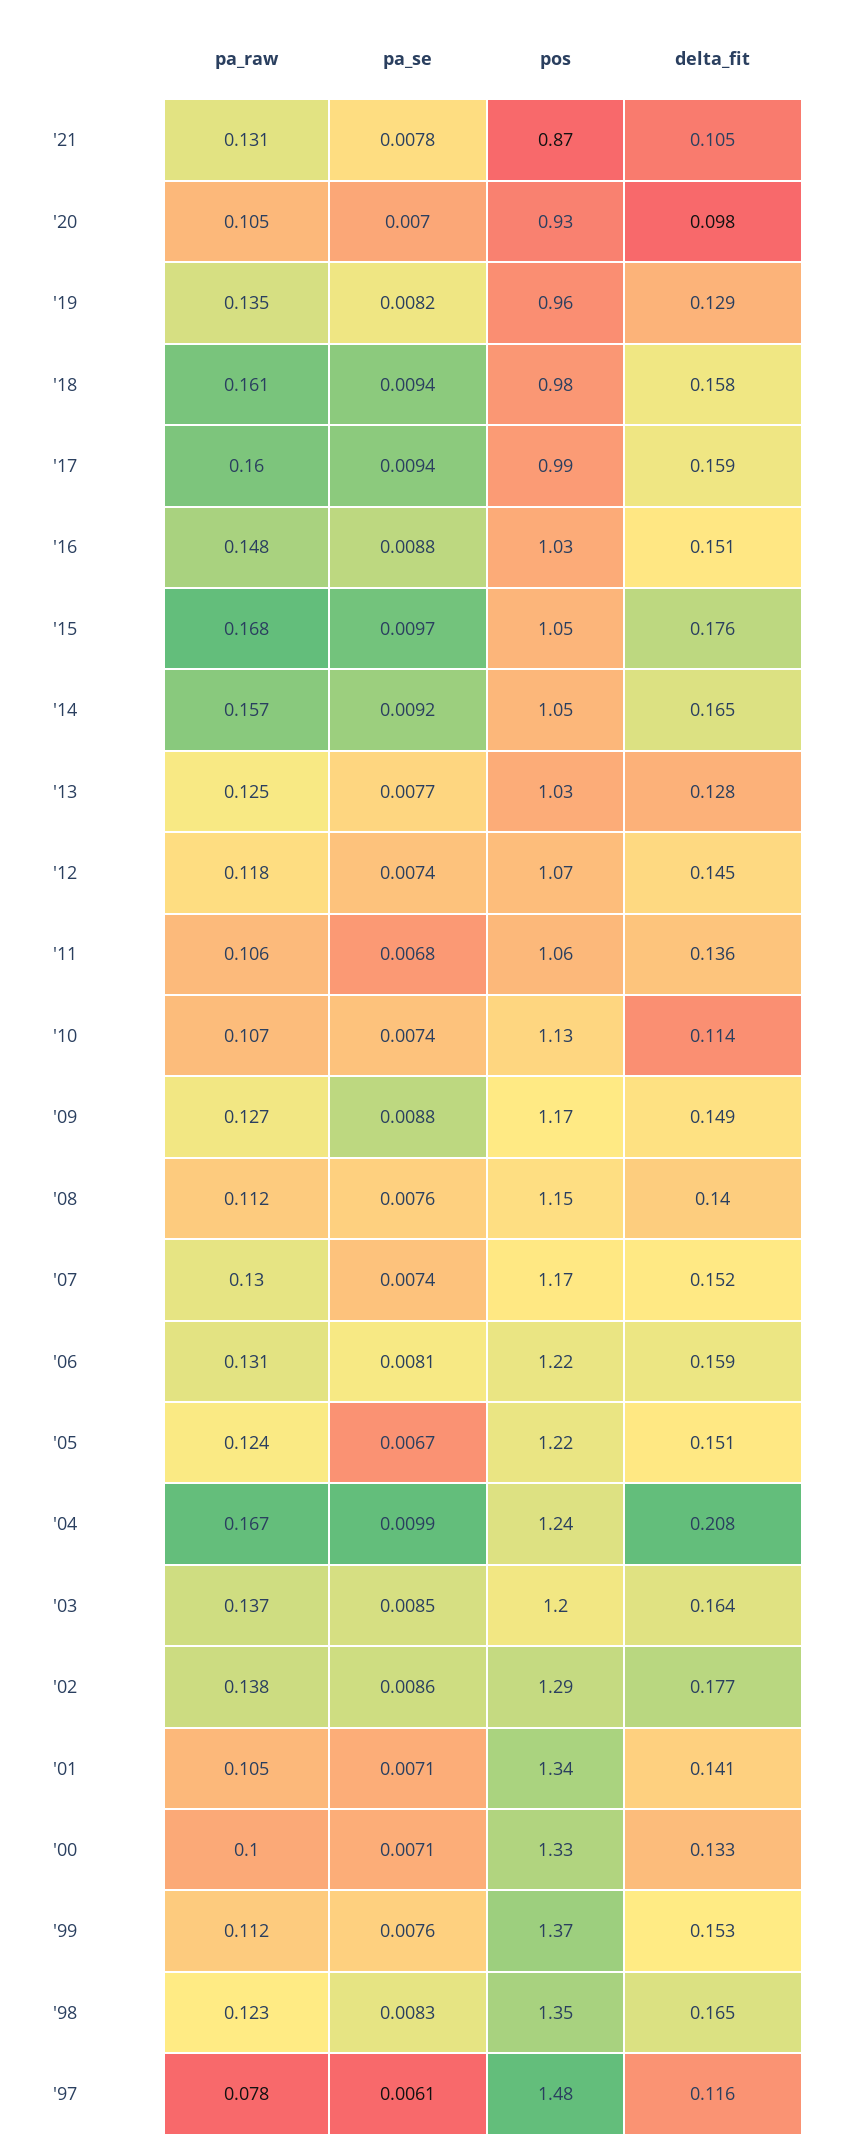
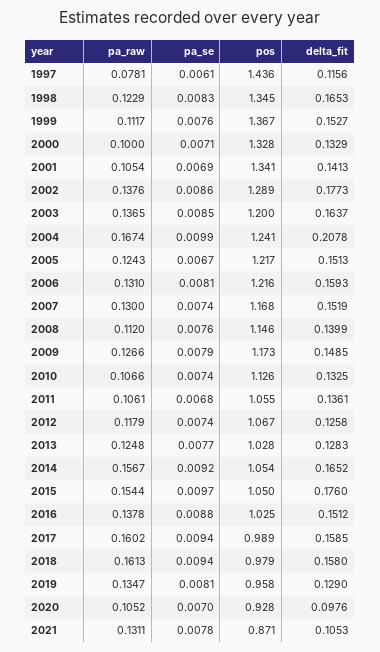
  {
    "pa_raw": {
      "'21": 0.1311,
      "'20": 0.1052,
      "'19": 0.1347,
      "'18": 0.1613,
      "'17": 0.1602,
-     "'16": 0.148,
+     "'16": 0.1378,
-     "'15": 0.168,
+     "'15": 0.1544,
      "'14": 0.1567,
      "'13": 0.1248,
      "'12": 0.1179,
      "'11": 0.1061,
      "'10": 0.1066,
      "'09": 0.1266,
      "'08": 0.112,
      "'07": 0.13,
      "'06": 0.131,
      "'05": 0.1243,
      "'04": 0.1674,
      "'03": 0.1365,
      "'02": 0.1376,
      "'01": 0.1054,
      "'00": 0.1,
      "'99": 0.1117,
      "'98": 0.1229,
      "'97": 0.0781
    },
    "pa_se": {
      "'21": 0.0078,
      "'20": 0.007,
-     "'19": 0.0082,
+     "'19": 0.0081,
      "'18": 0.0094,
      "'17": 0.0094,
      "'16": 0.0088,
      "'15": 0.0097,
      "'14": 0.0092,
      "'13": 0.0077,
      "'12": 0.0074,
      "'11": 0.0068,
      "'10": 0.0074,
-     "'09": 0.0088,
+     "'09": 0.0079,
      "'08": 0.0076,
      "'07": 0.0074,
      "'06": 0.0081,
      "'05": 0.0067,
      "'04": 0.0099,
      "'03": 0.0085,
      "'02": 0.0086,
-     "'01": 0.0071,
+     "'01": 0.0069,
      "'00": 0.0071,
      "'99": 0.0076,
      "'98": 0.0083,
      "'97": 0.0061
    },
    "pos": {
      "'21": 0.871,
      "'20": 0.928,
      "'19": 0.958,
      "'18": 0.979,
      "'17": 0.989,
      "'16": 1.025,
      "'15": 1.05,
      "'14": 1.054,
      "'13": 1.028,
      "'12": 1.067,
      "'11": 1.055,
      "'10": 1.126,
      "'09": 1.173,
      "'08": 1.146,
      "'07": 1.168,
      "'06": 1.216,
      "'05": 1.217,
      "'04": 1.241,
      "'03": 1.2,
      "'02": 1.289,
      "'01": 1.341,
      "'00": 1.328,
      "'99": 1.367,
      "'98": 1.345,
-     "'97": 1.48
+     "'97": 1.436
    },
    "delta_fit": {
      "'21": 0.1053,
      "'20": 0.0976,
      "'19": 0.129,
      "'18": 0.158,
      "'17": 0.1585,
      "'16": 0.1512,
      "'15": 0.176,
      "'14": 0.1652,
      "'13": 0.1283,
-     "'12": 0.145,
+     "'12": 0.1258,
      "'11": 0.1361,
-     "'10": 0.114,
+     "'10": 0.1325,
      "'09": 0.1485,
      "'08": 0.1399,
      "'07": 0.1519,
      "'06": 0.1593,
      "'05": 0.1513,
      "'04": 0.2078,
      "'03": 0.1637,
      "'02": 0.1773,
      "'01": 0.1413,
      "'00": 0.1329,
      "'99": 0.1527,
      "'98": 0.1653,
      "'97": 0.1156
    }
  }

